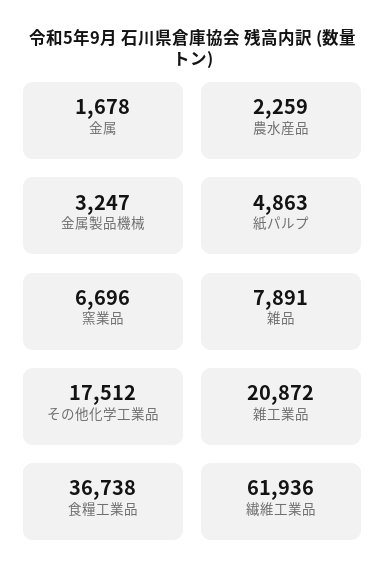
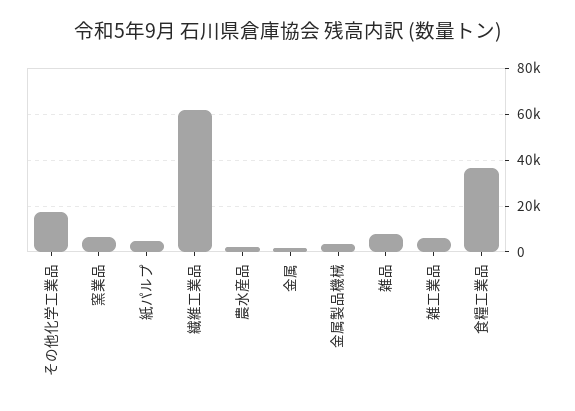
  {
    "金属": 1678,
    "農水産品": 2259,
    "金属製品機械": 3247,
    "紙パルプ": 4863,
    "窯業品": 6696,
    "雑品": 7891,
    "その他化学工業品": 17512,
-   "雑工業品": 20872,
+   "雑工業品": 5000,
    "食糧工業品": 36738,
    "繊維工業品": 61936
  }

